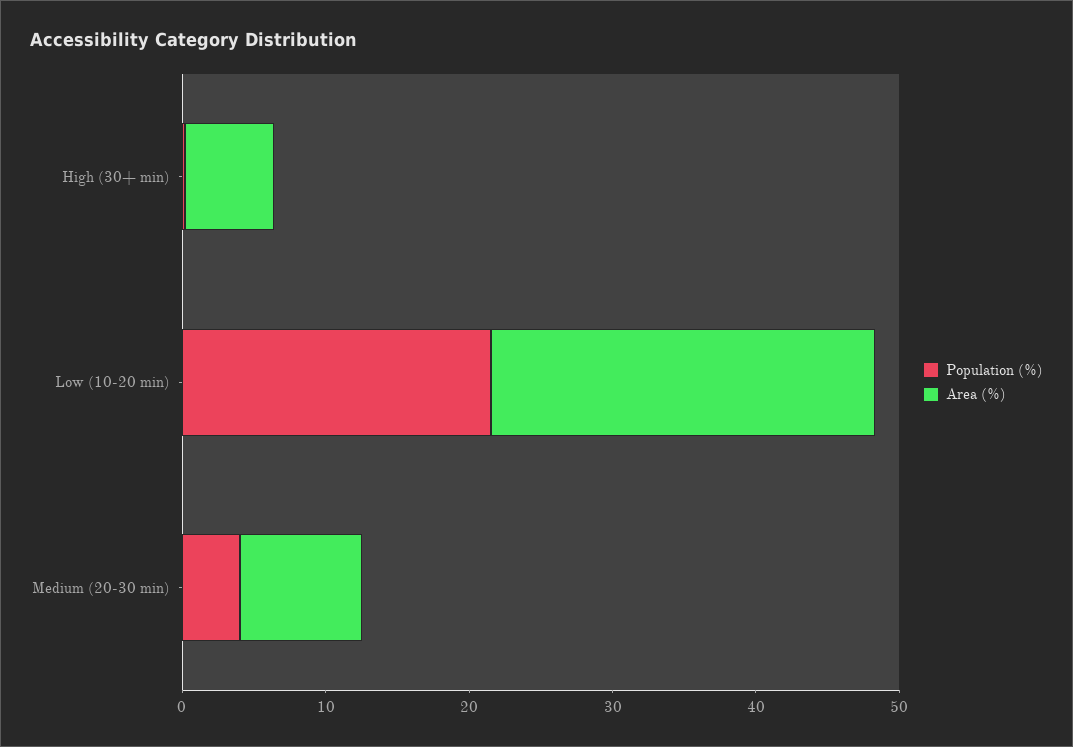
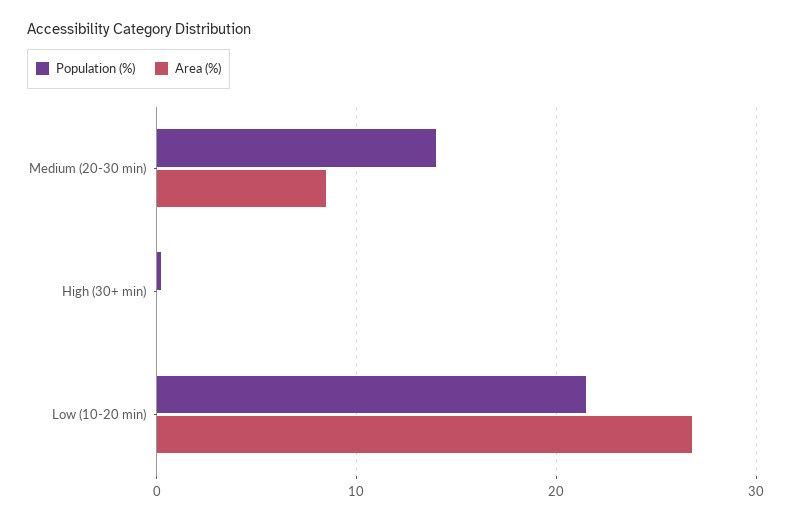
  {
    "Population (%)": {
      "High (30+ min)": 0,
      "Low (10-20 min)": 22,
-     "Medium (20-30 min)": 4
+     "Medium (20-30 min)": 14
    },
    "Area (%)": {
-     "High (30+ min)": 6,
+     "High (30+ min)": 0,
      "Low (10-20 min)": 27,
      "Medium (20-30 min)": 9
    }
  }

